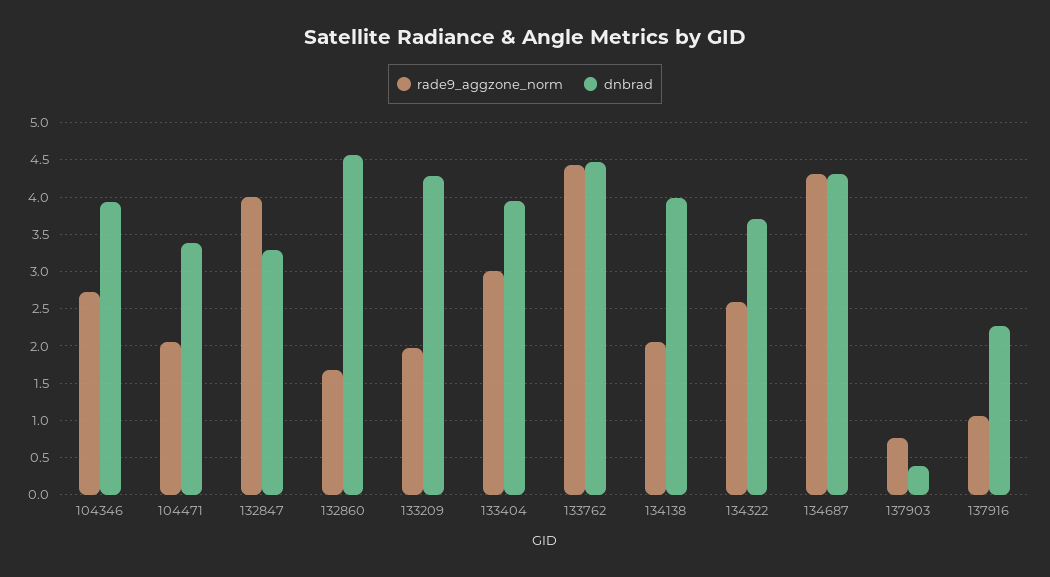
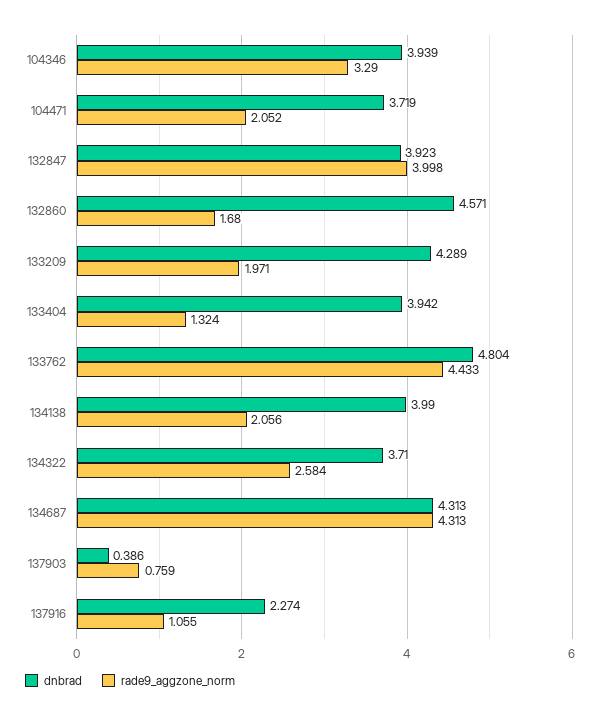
  {
    "rade9_aggzone_norm": {
-     "104346": 2.7,
+     "104346": 3.29,
      "104471": 2.052,
      "132847": 3.998,
      "132860": 1.68,
      "133209": 1.971,
-     "133404": 3,
+     "133404": 1.324,
      "133762": 4.433,
      "134138": 2.056,
      "134322": 2.584,
      "134687": 4.313,
      "137903": 0.759,
      "137916": 1.055
    },
    "dnbrad": {
      "104346": 3.939,
-     "104471": 3.4,
+     "104471": 3.719,
-     "132847": 3.3,
+     "132847": 3.923,
      "132860": 4.571,
      "133209": 4.289,
      "133404": 3.942,
-     "133762": 4.5,
+     "133762": 4.804,
      "134138": 3.99,
      "134322": 3.71,
      "134687": 4.313,
      "137903": 0.386,
      "137916": 2.274
    }
  }

